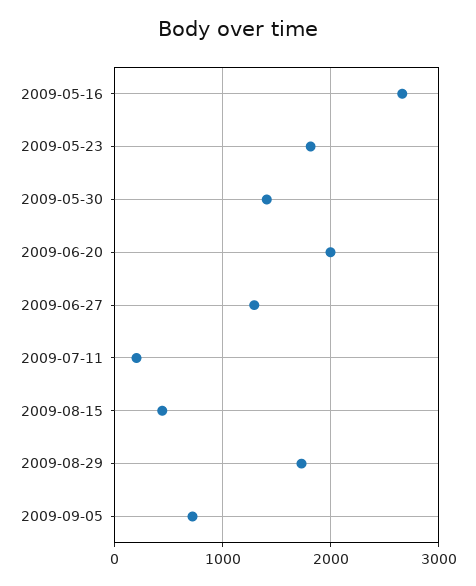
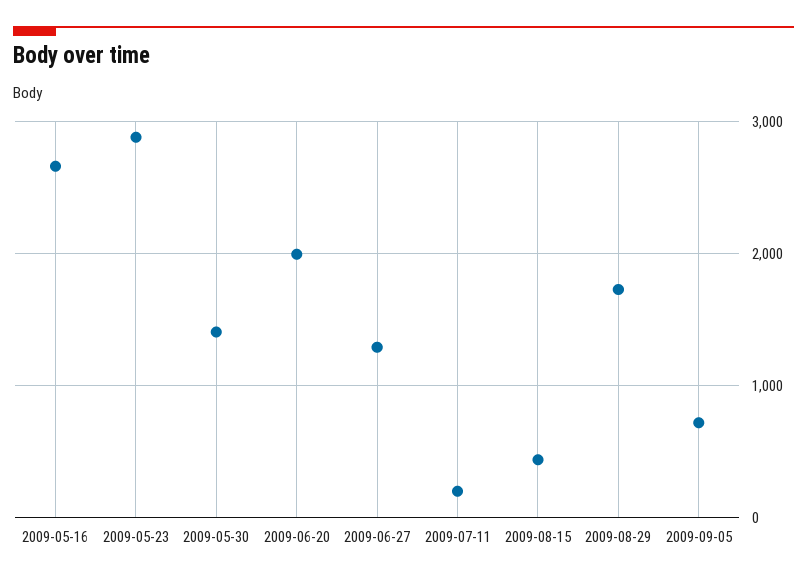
  {
    "2009-05-16": 2700,
-   "2009-05-23": 1800,
+   "2009-05-23": 2900,
    "2009-05-30": 1400,
    "2009-06-20": 2000,
    "2009-06-27": 1300,
    "2009-07-11": 200,
    "2009-08-15": 400,
    "2009-08-29": 1700,
    "2009-09-05": 700
  }

